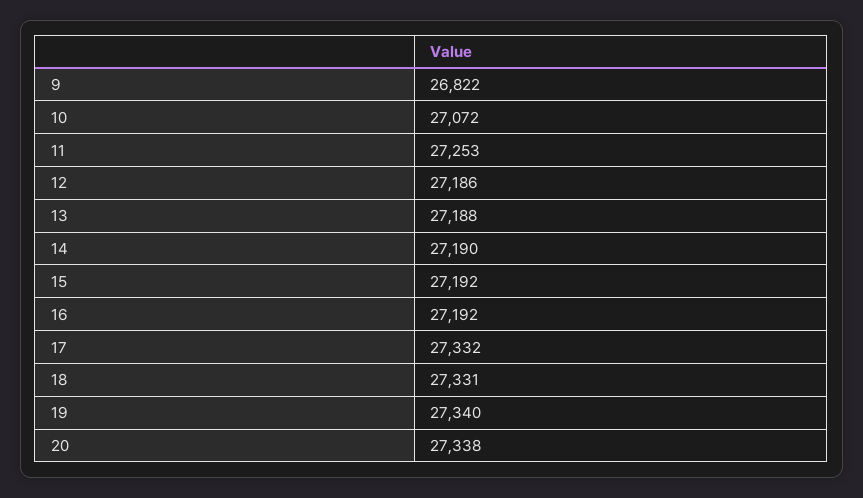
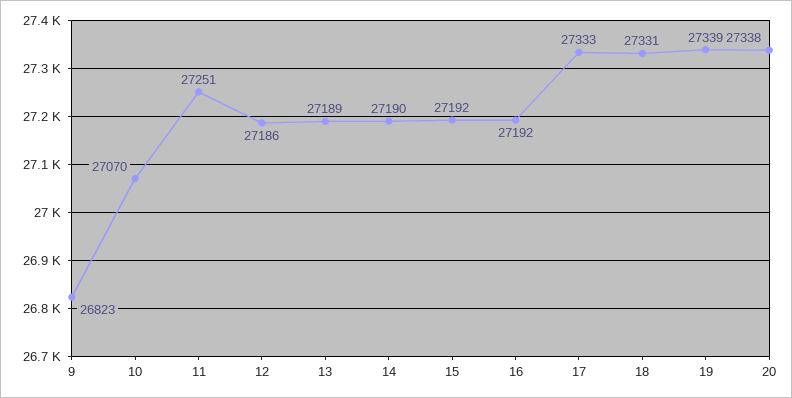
  {
-   "9": 26822,
+   "9": 26823,
-   "10": 27072,
+   "10": 27070,
-   "11": 27253,
+   "11": 27251,
    "12": 27186,
-   "13": 27188,
+   "13": 27189,
    "14": 27190,
    "15": 27192,
    "16": 27192,
-   "17": 27332,
+   "17": 27333,
    "18": 27331,
-   "19": 27340,
+   "19": 27339,
    "20": 27338
  }

